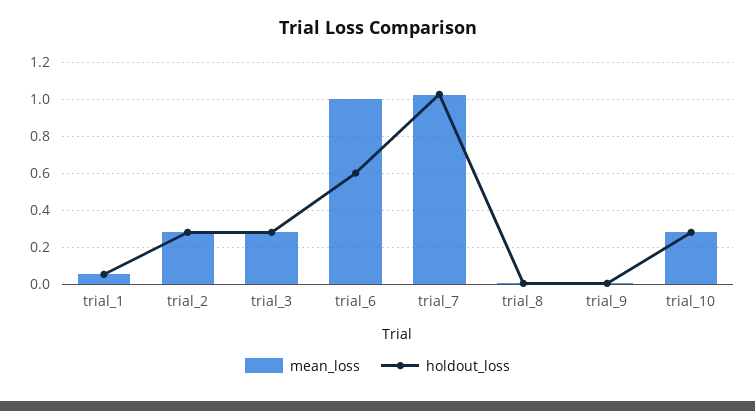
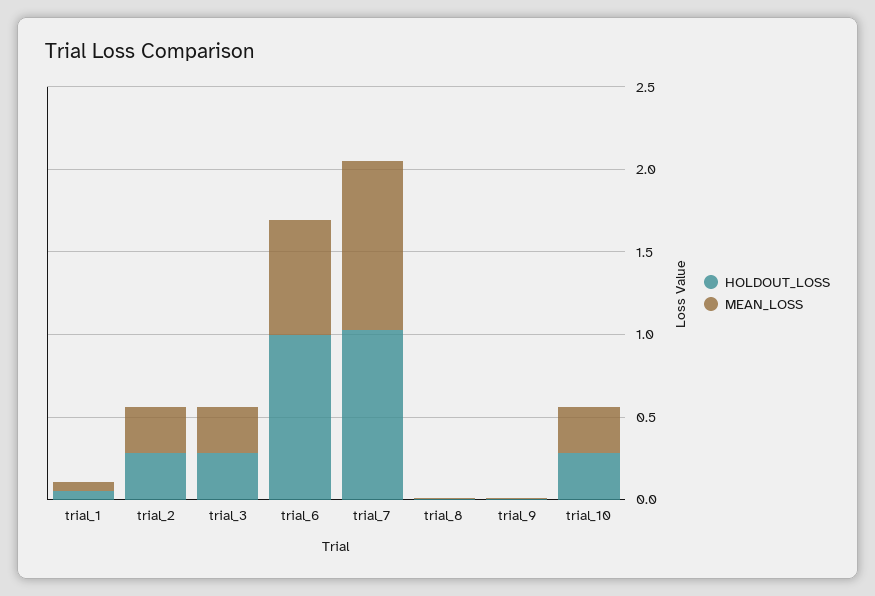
  {
    "mean_loss": {
      "trial_1": 0.05,
      "trial_2": 0.3,
      "trial_3": 0.3,
-     "trial_6": 1,
+     "trial_6": 0.7,
      "trial_7": 1.05,
      "trial_8": 0,
      "trial_9": 0,
      "trial_10": 0.3
    },
    "holdout_loss": {
      "trial_1": 0.05,
      "trial_2": 0.3,
      "trial_3": 0.3,
-     "trial_6": 0.6,
+     "trial_6": 1,
      "trial_7": 1.05,
      "trial_8": 0,
      "trial_9": 0,
      "trial_10": 0.3
    }
  }

